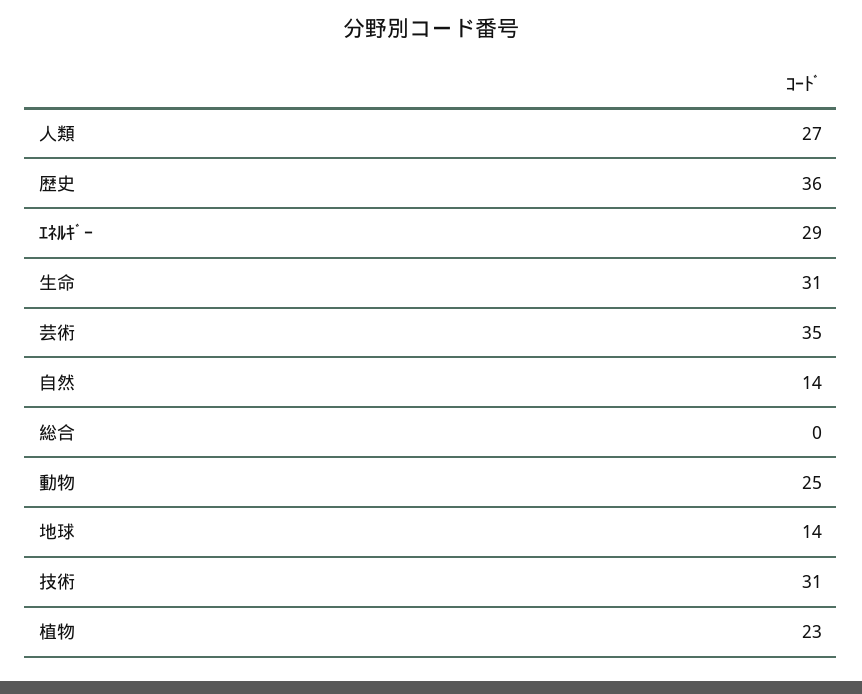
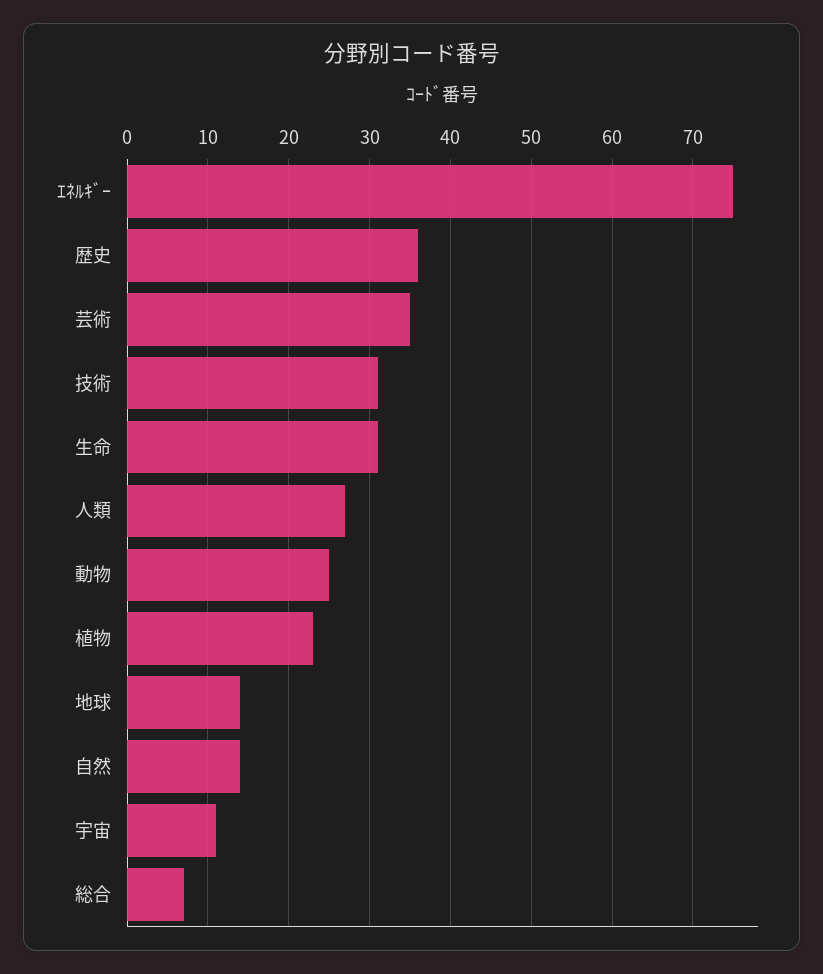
  {
    "人類": 27,
    "歴史": 36,
-   "ｴﾈﾙｷﾞｰ": 29,
+   "ｴﾈﾙｷﾞｰ": 75,
    "生命": 31,
    "芸術": 35,
    "自然": 14,
-   "総合": 0,
+   "総合": 7,
    "動物": 25,
    "地球": 14,
    "技術": 31,
-   "植物": 23
+   "植物": 23,
+   "宇宙": 11
  }

